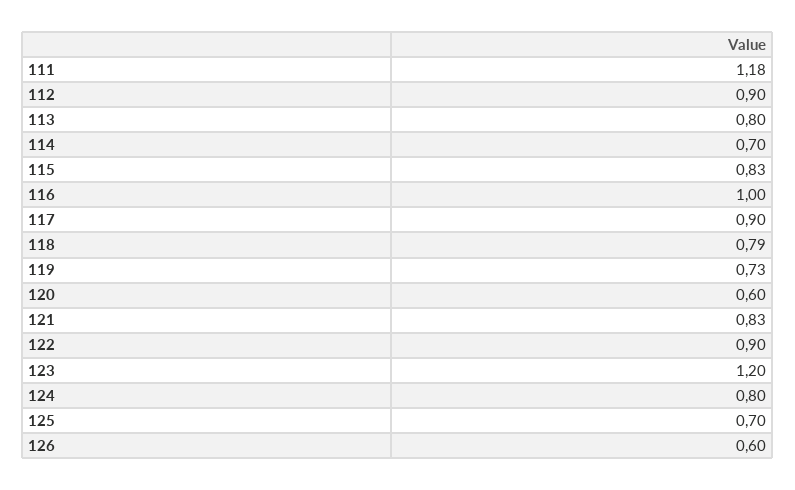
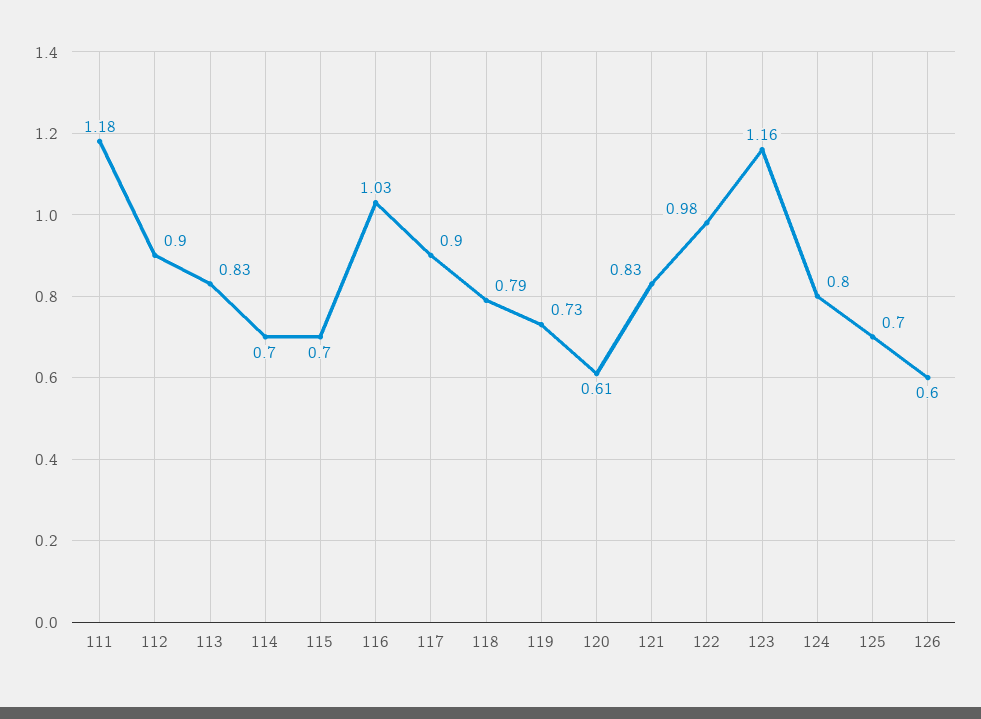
  {
    "111": 1.18,
    "112": 0.9,
-   "113": 0.8,
+   "113": 0.83,
    "114": 0.7,
-   "115": 0.83,
+   "115": 0.7,
-   "116": 1,
+   "116": 1.03,
    "117": 0.9,
    "118": 0.79,
    "119": 0.73,
-   "120": 0.6,
+   "120": 0.61,
    "121": 0.83,
-   "122": 0.9,
+   "122": 0.98,
-   "123": 1.2,
+   "123": 1.16,
    "124": 0.8,
    "125": 0.7,
    "126": 0.6
  }

